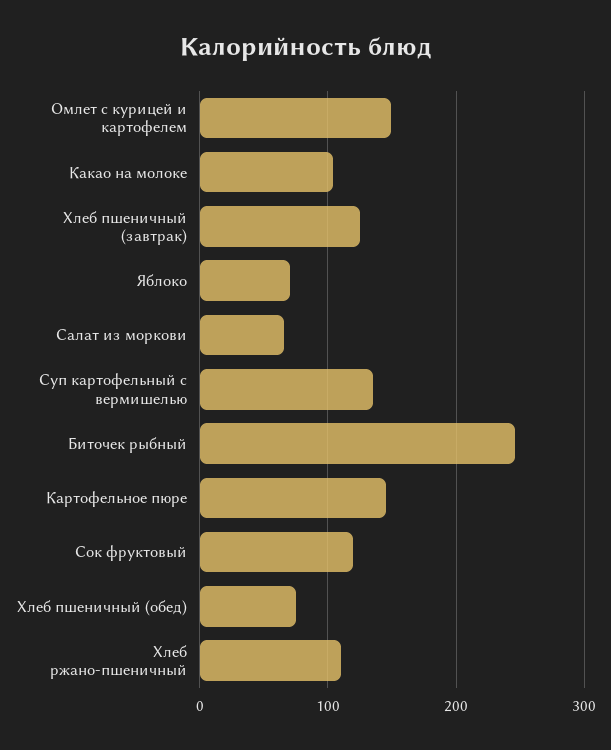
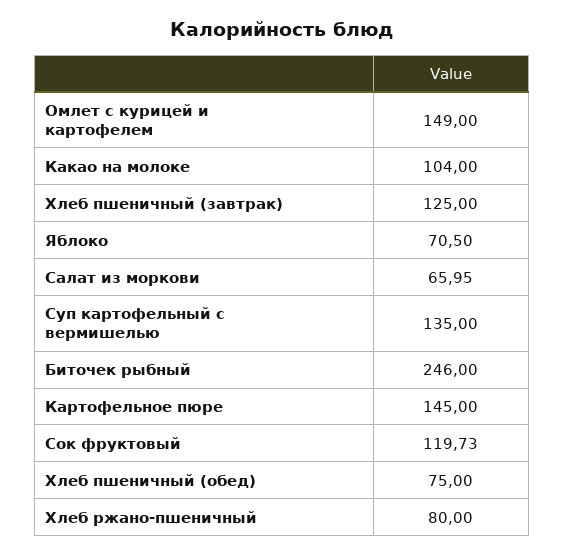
  {
    "Омлет с курицей и картофелем": 149,
    "Какао на молоке": 104,
    "Хлеб пшеничный (завтрак)": 125,
    "Яблоко": 70.5,
    "Салат из моркови": 65.95,
    "Суп картофельный с вермишелью": 135,
    "Биточек рыбный": 246,
    "Картофельное пюре": 145,
    "Сок фруктовый": 119.73,
    "Хлеб пшеничный (обед)": 75,
-   "Хлеб ржано-пшеничный": 110
+   "Хлеб ржано-пшеничный": 80
  }

